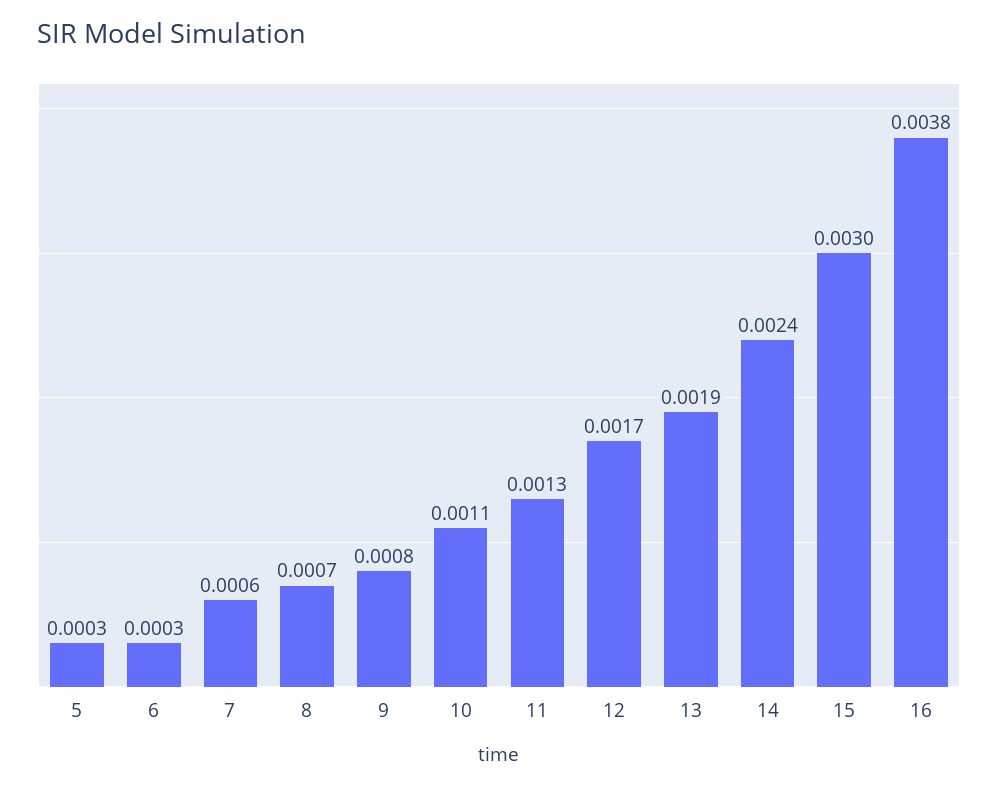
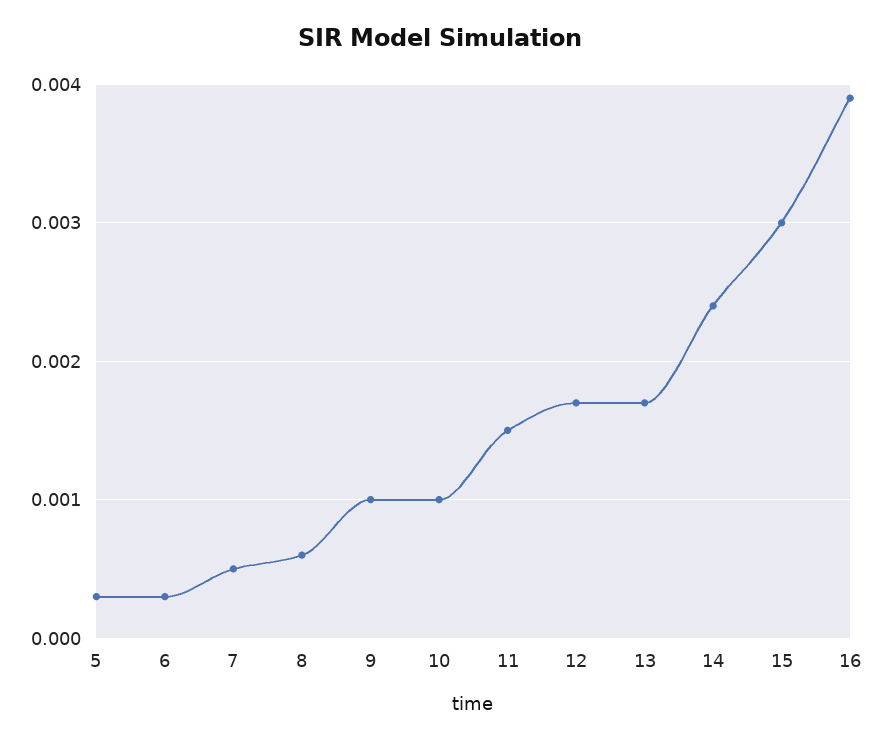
  {
    "5": 0.0003,
    "6": 0.0003,
-   "7": 0.0006,
+   "7": 0.0005,
-   "8": 0.0007,
+   "8": 0.0006,
-   "9": 0.0008,
+   "9": 0.001,
-   "10": 0.0011,
+   "10": 0.001,
-   "11": 0.0013,
+   "11": 0.0015,
    "12": 0.0017,
-   "13": 0.0019,
+   "13": 0.0017,
    "14": 0.0024,
    "15": 0.003,
-   "16": 0.0038
+   "16": 0.0039
  }

